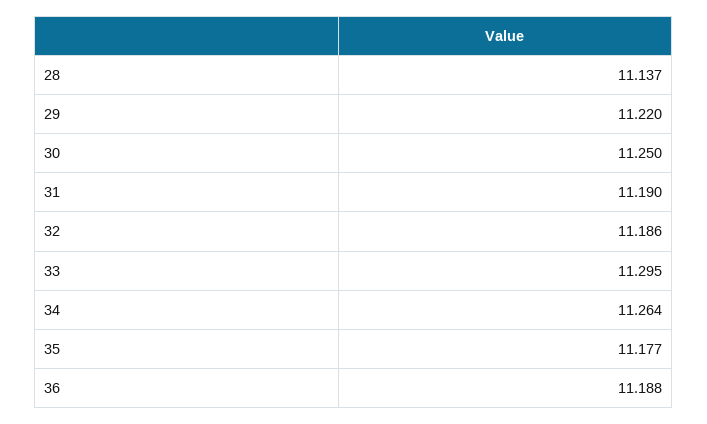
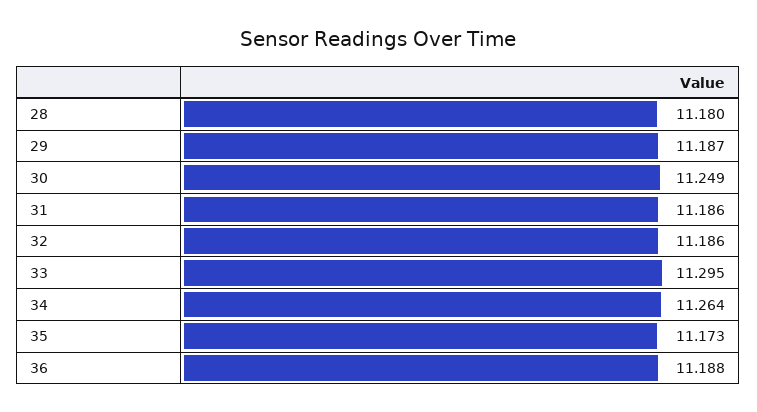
  {
-   "28": 11.137,
+   "28": 11.18,
-   "29": 11.22,
+   "29": 11.187,
-   "30": 11.25,
+   "30": 11.249,
-   "31": 11.19,
+   "31": 11.186,
    "32": 11.186,
    "33": 11.295,
    "34": 11.264,
-   "35": 11.177,
+   "35": 11.173,
    "36": 11.188
  }

